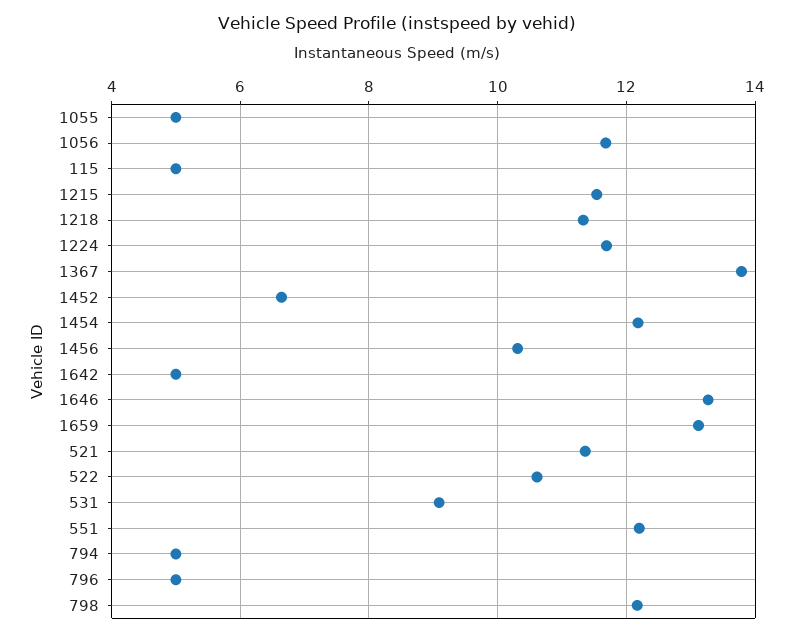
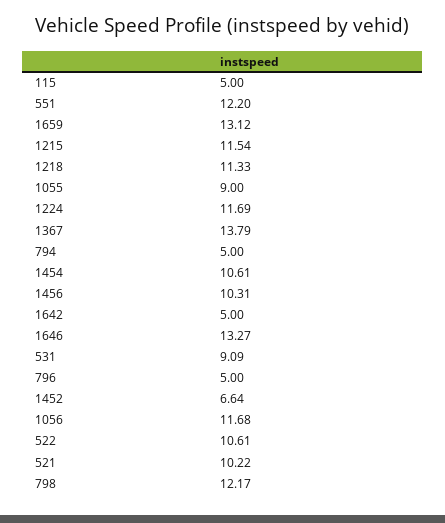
  {
-   "1055": 5,
+   "1055": 9,
    "1056": 11.68,
    "115": 5,
    "1215": 11.54,
    "1218": 11.33,
    "1224": 11.69,
    "1367": 13.79,
    "1452": 6.64,
-   "1454": 12.2,
+   "1454": 10.61,
    "1456": 10.31,
    "1642": 5,
    "1646": 13.27,
    "1659": 13.12,
-   "521": 11.4,
+   "521": 10.22,
    "522": 10.61,
    "531": 9.09,
    "551": 12.2,
    "794": 5,
    "796": 5,
    "798": 12.17
  }

